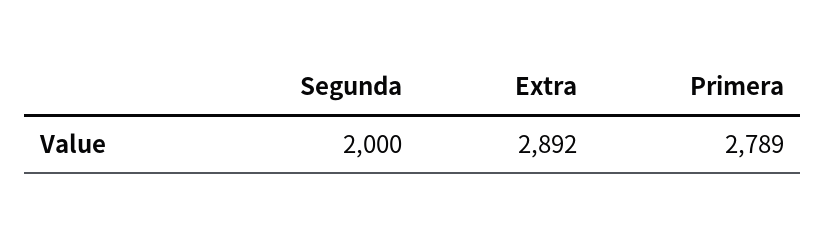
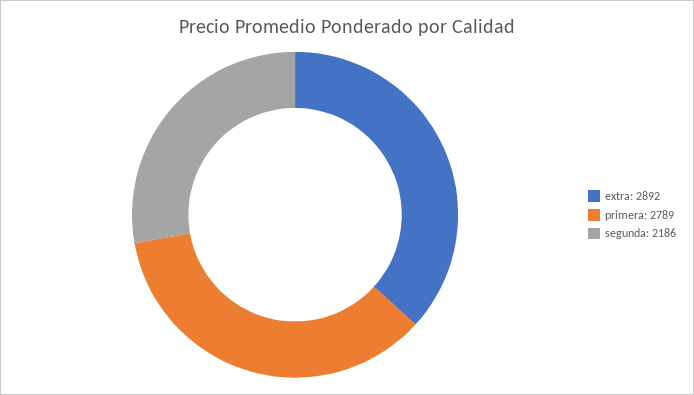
  {
-   "Segunda": 2000,
+   "Segunda": 2186,
    "Extra": 2892,
    "Primera": 2789
  }

